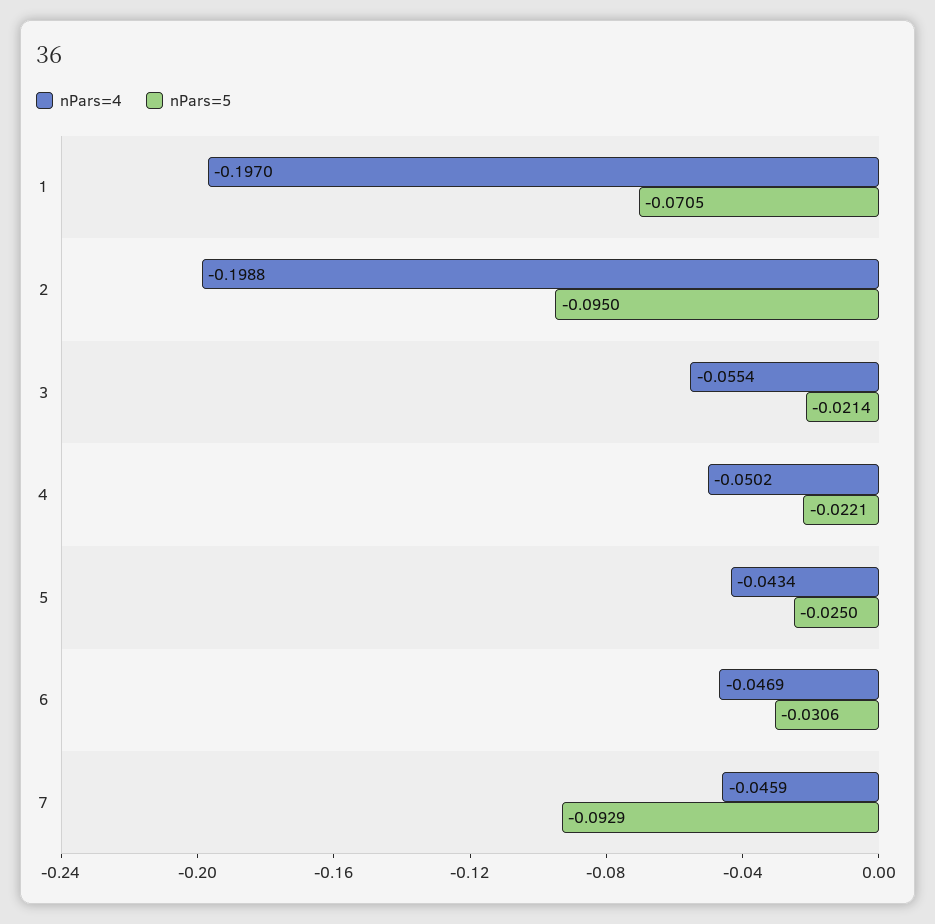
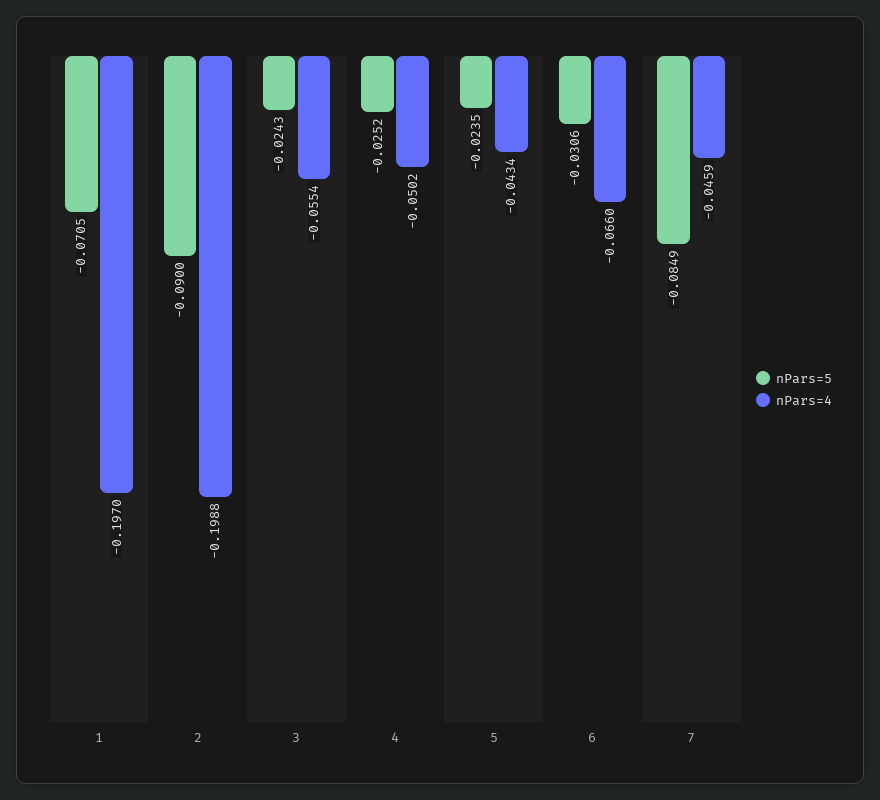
  {
    "nPars=4": {
      "1": -0.197,
      "2": -0.1988,
      "3": -0.0554,
      "4": -0.0502,
      "5": -0.0434,
-     "6": -0.0469,
+     "6": -0.066,
      "7": -0.0459
    },
    "nPars=5": {
      "1": -0.0705,
-     "2": -0.095,
+     "2": -0.09,
-     "3": -0.0214,
+     "3": -0.0243,
-     "4": -0.0221,
+     "4": -0.0252,
-     "5": -0.025,
+     "5": -0.0235,
      "6": -0.0306,
-     "7": -0.0929
+     "7": -0.0849
    }
  }

